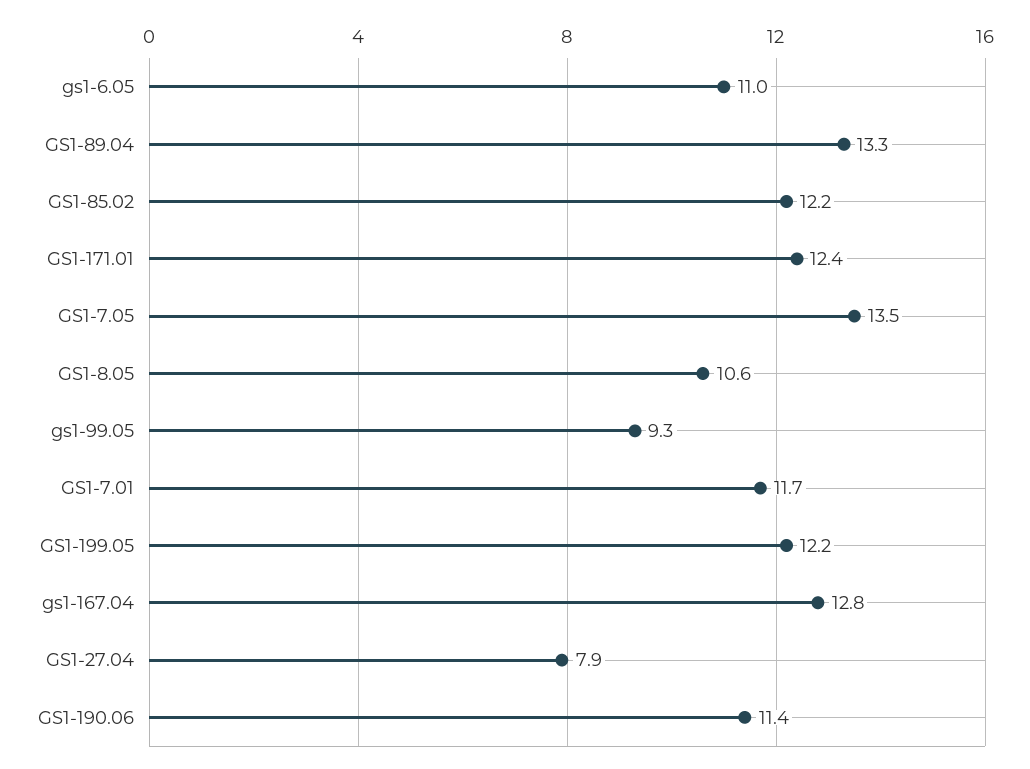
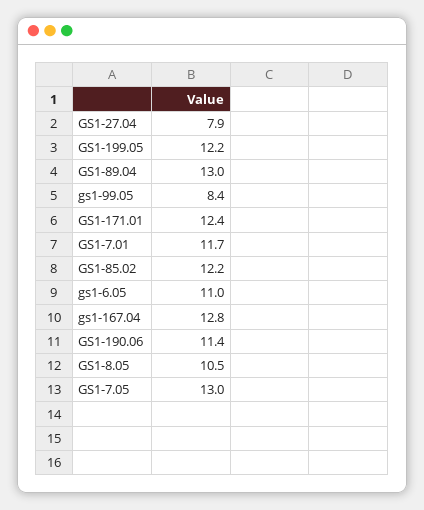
  {
    "gs1-6.05": 11,
-   "GS1-89.04": 13.3,
+   "GS1-89.04": 13,
    "GS1-85.02": 12.2,
    "GS1-171.01": 12.4,
-   "GS1-7.05": 13.5,
+   "GS1-7.05": 13,
-   "GS1-8.05": 10.6,
+   "GS1-8.05": 10.5,
-   "gs1-99.05": 9.3,
+   "gs1-99.05": 8.4,
    "GS1-7.01": 11.7,
    "GS1-199.05": 12.2,
    "gs1-167.04": 12.8,
    "GS1-27.04": 7.9,
    "GS1-190.06": 11.4
  }

